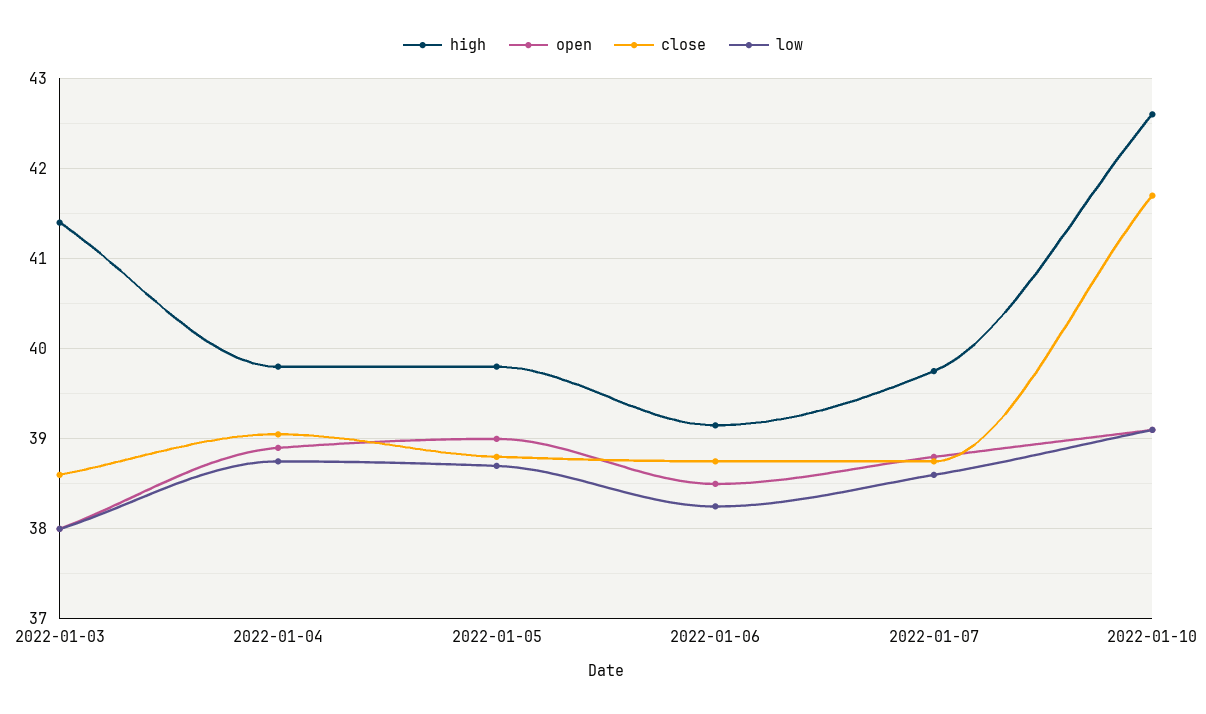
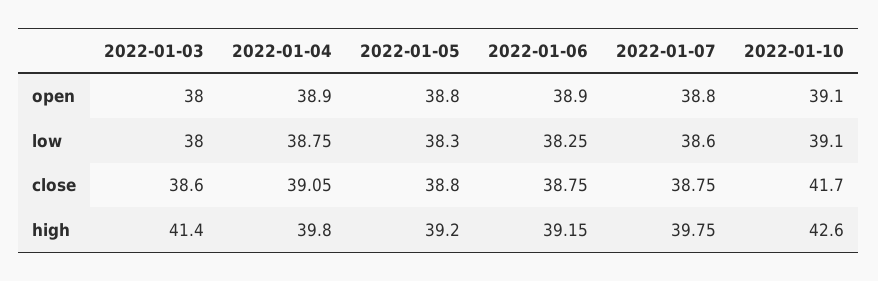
  {
    "high": {
      "2022-01-03": 41.4,
      "2022-01-04": 39.8,
-     "2022-01-05": 39.8,
+     "2022-01-05": 39.2,
      "2022-01-06": 39.15,
      "2022-01-07": 39.75,
      "2022-01-10": 42.6
    },
    "open": {
      "2022-01-03": 38,
      "2022-01-04": 38.9,
-     "2022-01-05": 39,
+     "2022-01-05": 38.8,
-     "2022-01-06": 38.5,
+     "2022-01-06": 38.9,
      "2022-01-07": 38.8,
      "2022-01-10": 39.1
    },
    "close": {
      "2022-01-03": 38.6,
      "2022-01-04": 39.05,
      "2022-01-05": 38.8,
      "2022-01-06": 38.75,
      "2022-01-07": 38.75,
      "2022-01-10": 41.7
    },
    "low": {
      "2022-01-03": 38,
      "2022-01-04": 38.75,
-     "2022-01-05": 38.7,
+     "2022-01-05": 38.3,
      "2022-01-06": 38.25,
      "2022-01-07": 38.6,
      "2022-01-10": 39.1
    }
  }

